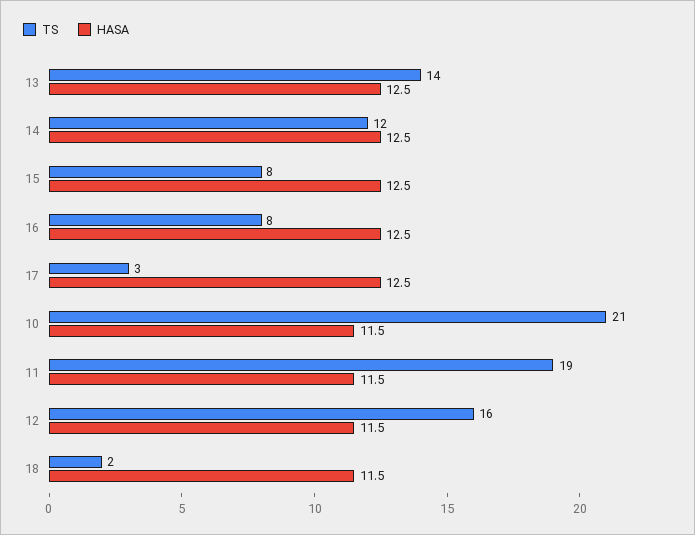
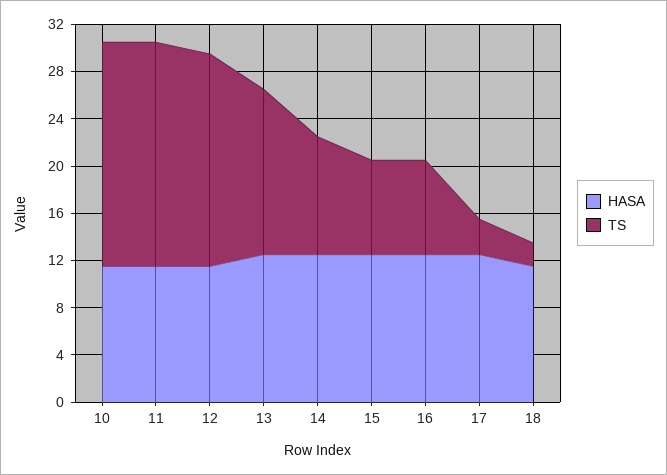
  {
    "TS": {
      "13": 14,
-     "14": 12,
+     "14": 10,
      "15": 8,
      "16": 8,
      "17": 3,
-     "10": 21,
+     "10": 19,
      "11": 19,
-     "12": 16,
+     "12": 18,
      "18": 2
    },
    "HASA": {
      "13": 12.5,
      "14": 12.5,
      "15": 12.5,
      "16": 12.5,
      "17": 12.5,
      "10": 11.5,
      "11": 11.5,
      "12": 11.5,
      "18": 11.5
    }
  }

